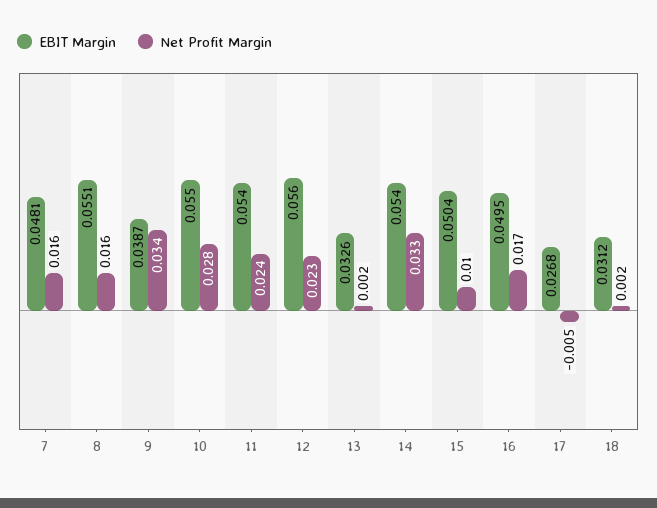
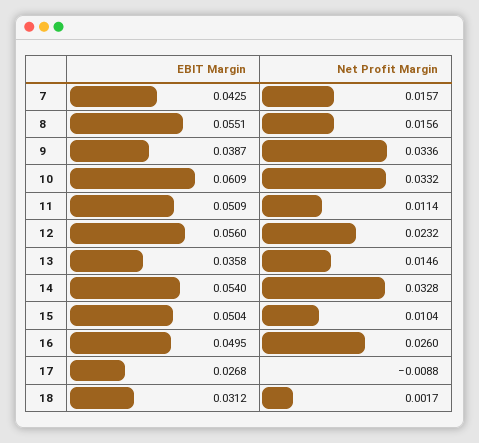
  {
    "EBIT Margin": {
-     "7": 0.0481,
+     "7": 0.0425,
      "8": 0.0551,
      "9": 0.0387,
-     "10": 0.055,
+     "10": 0.0609,
-     "11": 0.054,
+     "11": 0.0509,
      "12": 0.056,
-     "13": 0.0326,
+     "13": 0.0358,
      "14": 0.054,
      "15": 0.0504,
      "16": 0.0495,
      "17": 0.0268,
      "18": 0.0312
    },
    "Net Profit Margin": {
      "7": 0.0157,
      "8": 0.0156,
      "9": 0.0336,
-     "10": 0.028,
+     "10": 0.0332,
-     "11": 0.024,
+     "11": 0.0114,
      "12": 0.0232,
-     "13": 0.002,
+     "13": 0.0146,
      "14": 0.0328,
      "15": 0.0104,
-     "16": 0.017,
+     "16": 0.026,
-     "17": -0.005,
+     "17": -0.0088,
      "18": 0.0017
    }
  }

